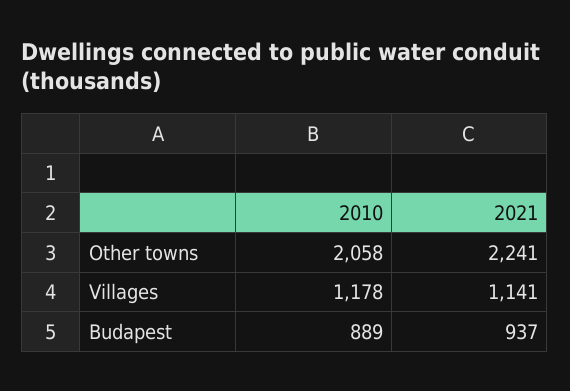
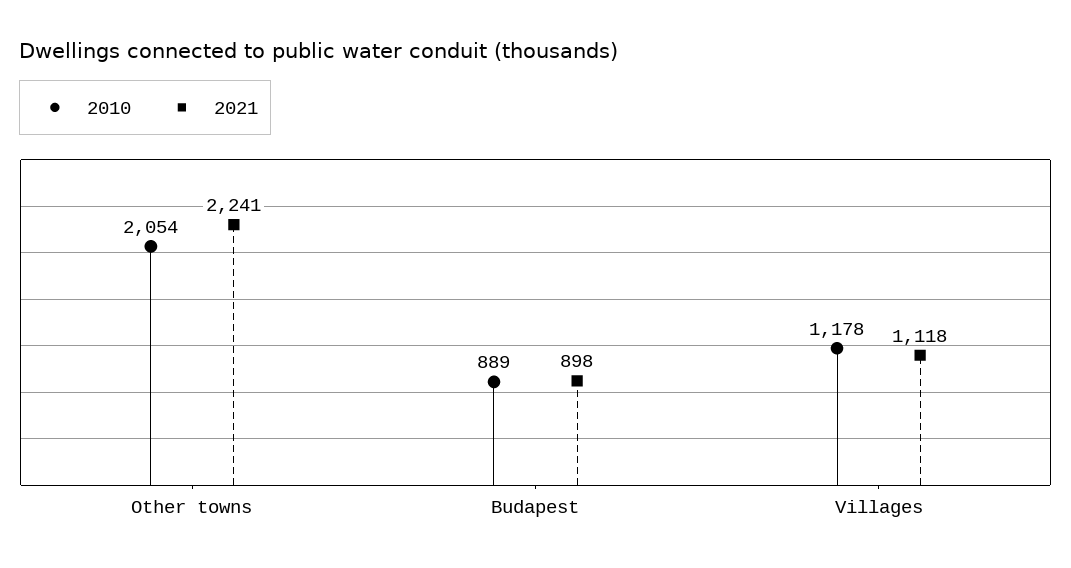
  {
    "2010": {
-     "Other towns": 2058,
+     "Other towns": 2054,
      "Villages": 1178,
      "Budapest": 889
    },
    "2021": {
      "Other towns": 2241,
-     "Villages": 1141,
+     "Villages": 1118,
-     "Budapest": 937
+     "Budapest": 898
    }
  }

